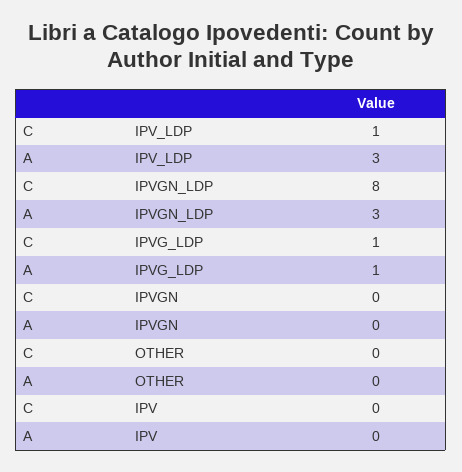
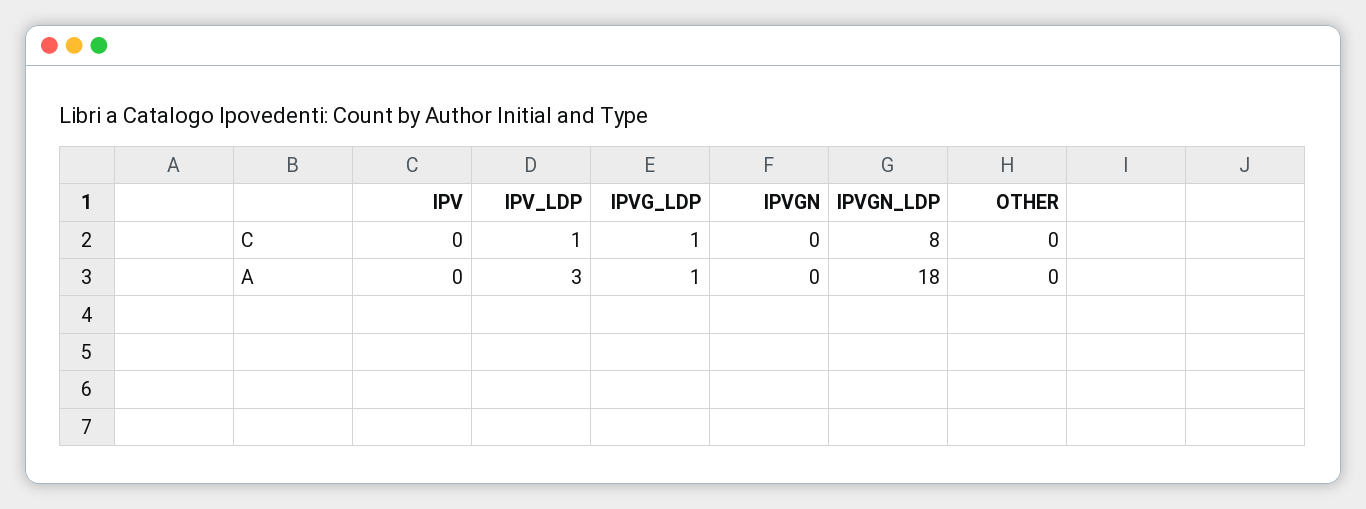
  {
    "C": {
      "IPV_LDP": 1,
      "IPVGN_LDP": 8,
      "IPVG_LDP": 1,
      "IPVGN": 0,
      "OTHER": 0,
      "IPV": 0
    },
    "A": {
      "IPV_LDP": 3,
-     "IPVGN_LDP": 3,
+     "IPVGN_LDP": 18,
      "IPVG_LDP": 1,
      "IPVGN": 0,
      "OTHER": 0,
      "IPV": 0
    }
  }

